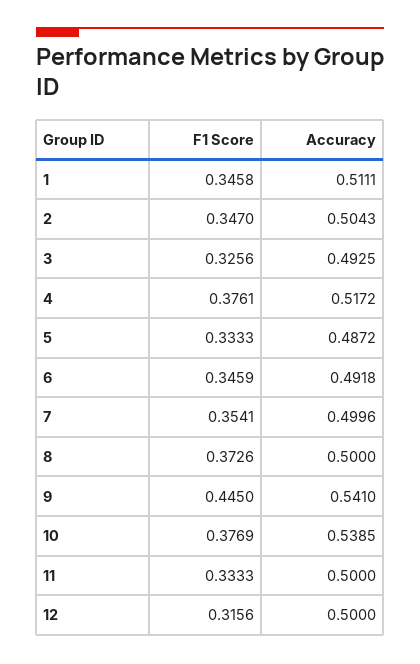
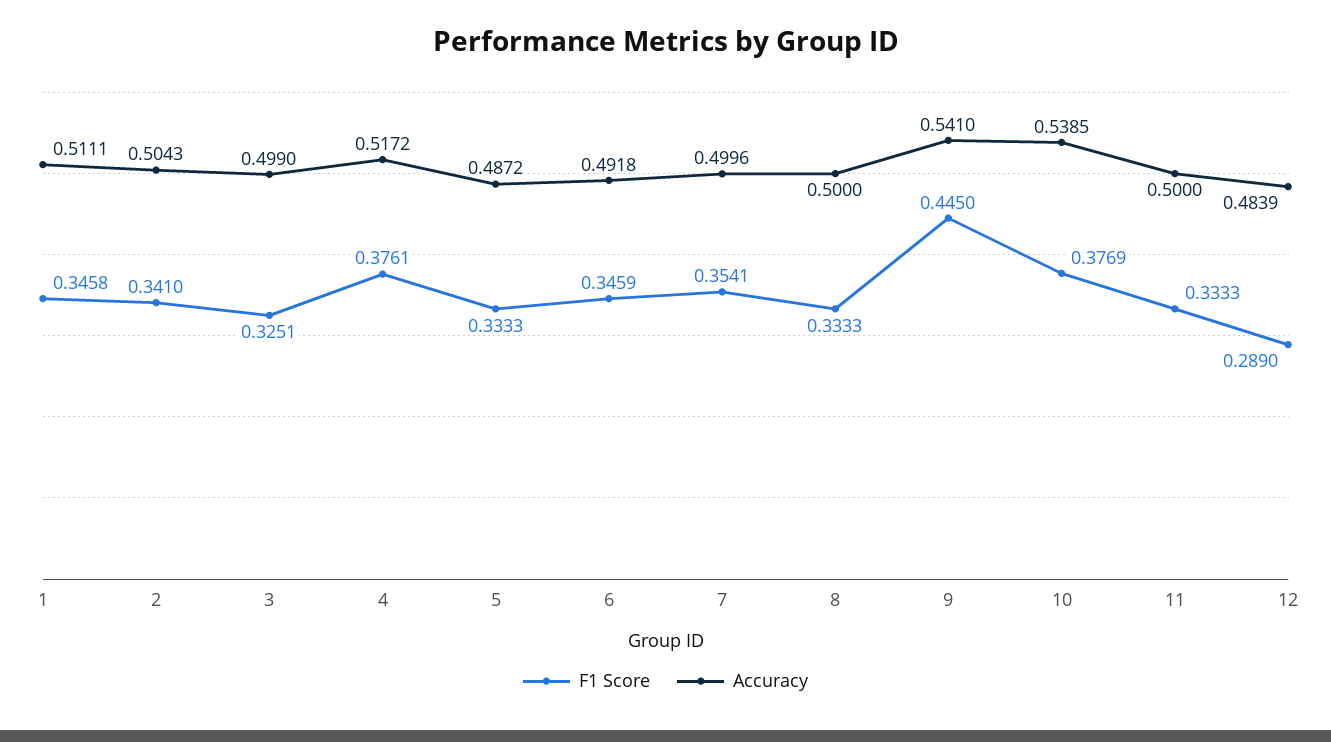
  {
    "F1 Score": {
      "1": 0.3458,
-     "2": 0.347,
+     "2": 0.341,
-     "3": 0.3256,
+     "3": 0.3251,
      "4": 0.3761,
      "5": 0.3333,
      "6": 0.3459,
      "7": 0.3541,
-     "8": 0.3726,
+     "8": 0.3333,
      "9": 0.445,
      "10": 0.3769,
      "11": 0.3333,
-     "12": 0.3156
+     "12": 0.289
    },
    "Accuracy": {
      "1": 0.5111,
      "2": 0.5043,
-     "3": 0.4925,
+     "3": 0.499,
      "4": 0.5172,
      "5": 0.4872,
      "6": 0.4918,
      "7": 0.4996,
      "8": 0.5,
      "9": 0.541,
      "10": 0.5385,
      "11": 0.5,
-     "12": 0.5
+     "12": 0.4839
    }
  }

